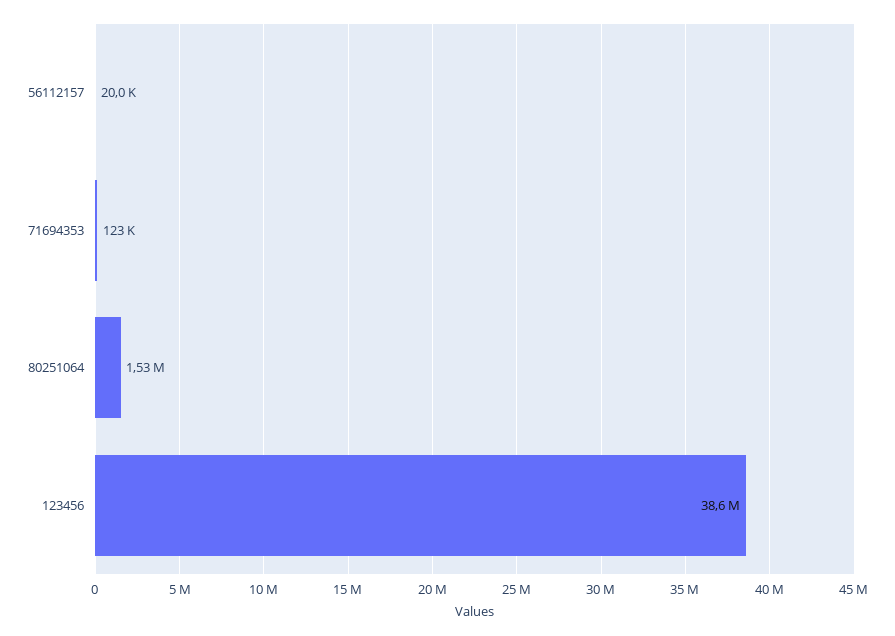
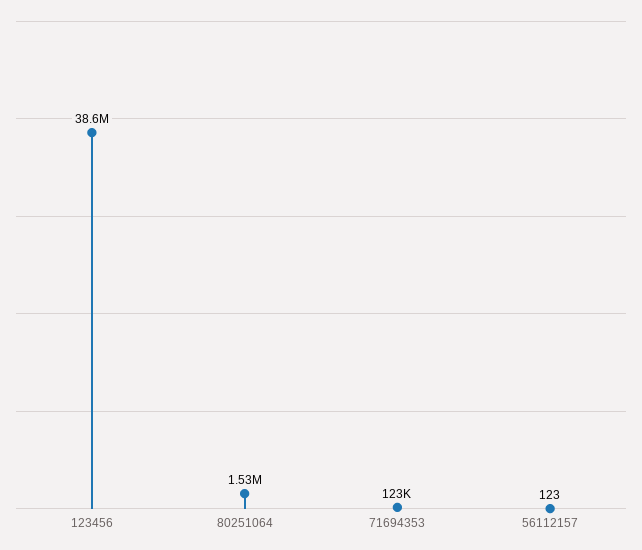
  {
-   "56112157": 20000,
+   "56112157": 123,
    "71694353": 123000,
    "80251064": 1530000,
    "123456": 38600000
  }

